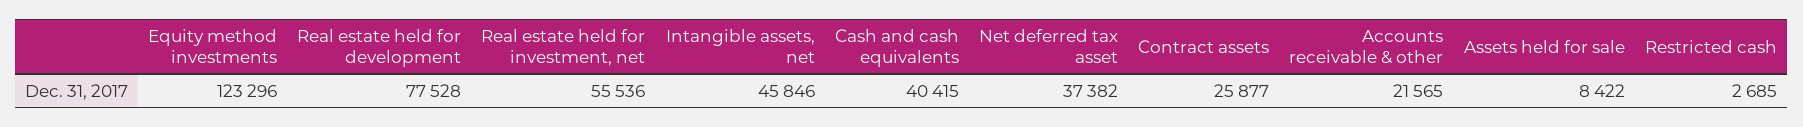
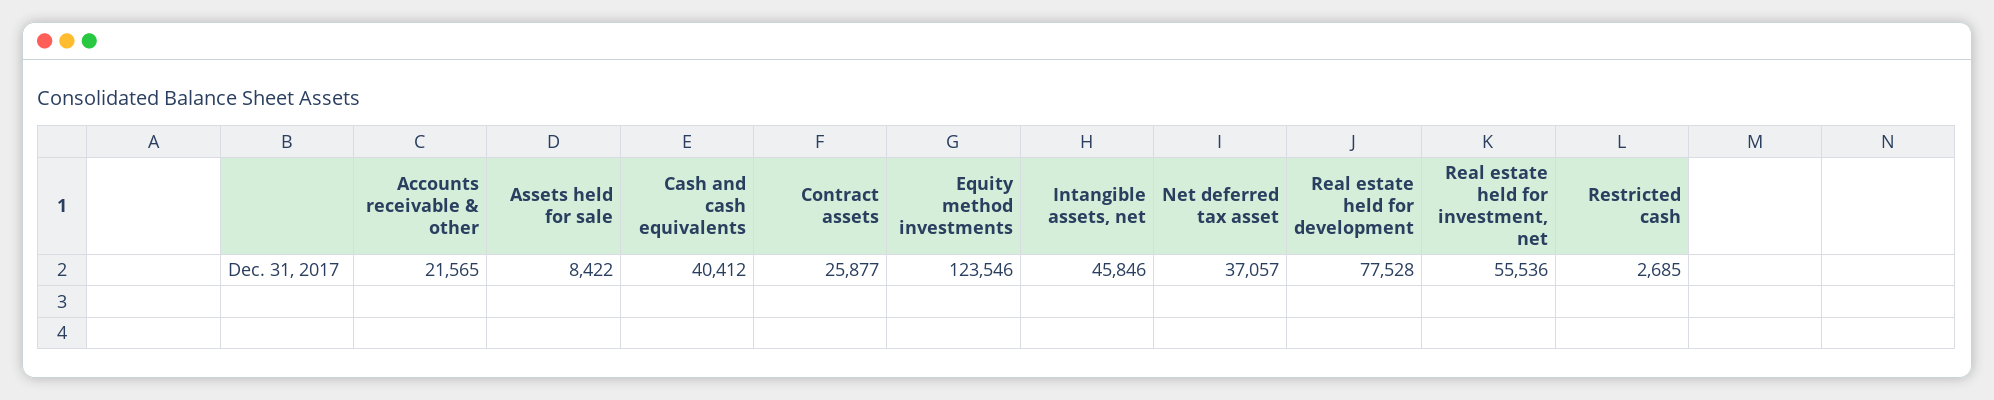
  {
-   "Equity method investments": 123296,
+   "Equity method investments": 123546,
    "Real estate held for development": 77528,
    "Real estate held for investment, net": 55536,
    "Intangible assets, net": 45846,
-   "Cash and cash equivalents": 40415,
+   "Cash and cash equivalents": 40412,
-   "Net deferred tax asset": 37382,
+   "Net deferred tax asset": 37057,
    "Contract assets": 25877,
    "Accounts receivable & other": 21565,
    "Assets held for sale": 8422,
    "Restricted cash": 2685
  }

